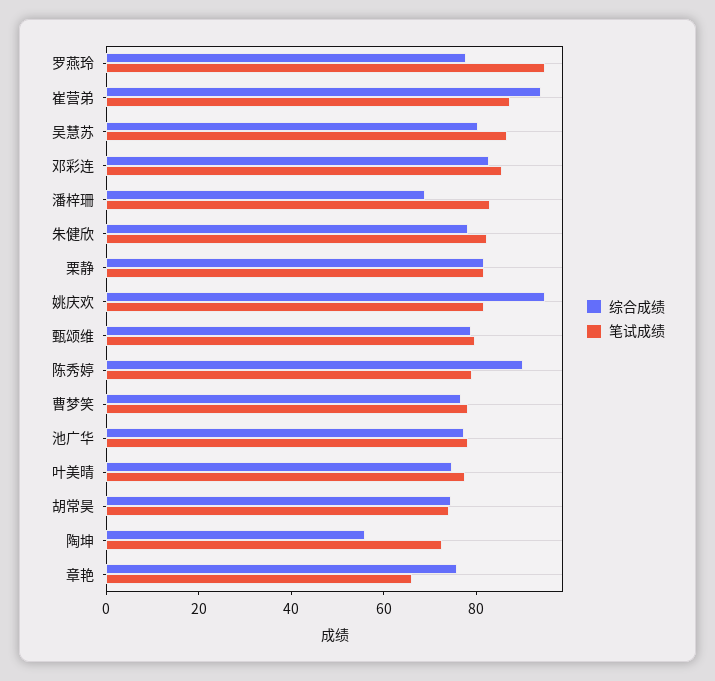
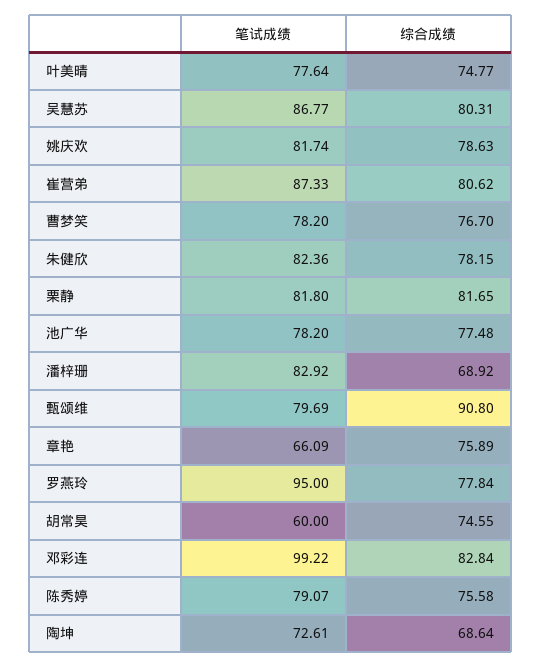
  {
    "综合成绩": {
      "罗燕玲": 77.84,
-     "崔营弟": 95,
+     "崔营弟": 80.62,
      "吴慧苏": 80.31,
      "邓彩连": 82.84,
      "潘梓珊": 68.92,
      "朱健欣": 78.15,
      "栗静": 81.65,
-     "姚庆欢": 95,
+     "姚庆欢": 78.63,
-     "甄颂维": 80,
+     "甄颂维": 90.8,
-     "陈秀婷": 90,
+     "陈秀婷": 75.58,
      "曹梦笑": 76.7,
      "池广华": 77.48,
      "叶美晴": 74.77,
      "胡常昊": 74.55,
-     "陶坤": 55,
+     "陶坤": 68.64,
      "章艳": 75.89
    },
    "笔试成绩": {
      "罗燕玲": 95,
      "崔营弟": 87.33,
      "吴慧苏": 86.77,
-     "邓彩连": 85,
+     "邓彩连": 99.22,
      "潘梓珊": 82.92,
      "朱健欣": 82.36,
      "栗静": 81.8,
      "姚庆欢": 81.74,
      "甄颂维": 79.69,
      "陈秀婷": 79.07,
      "曹梦笑": 78.2,
      "池广华": 78.2,
      "叶美晴": 77.64,
-     "胡常昊": 75,
+     "胡常昊": 60,
      "陶坤": 72.61,
      "章艳": 66.09
    }
  }

